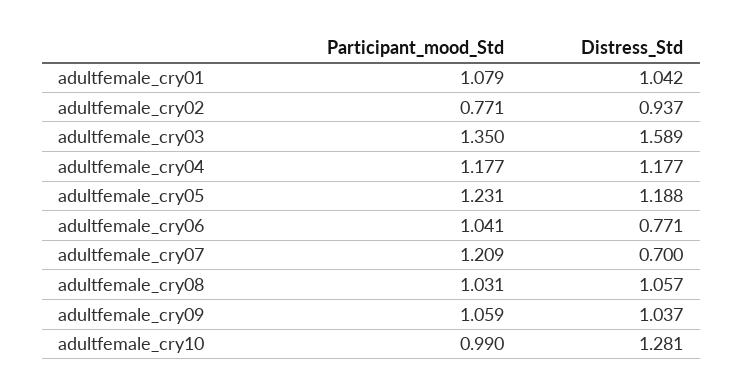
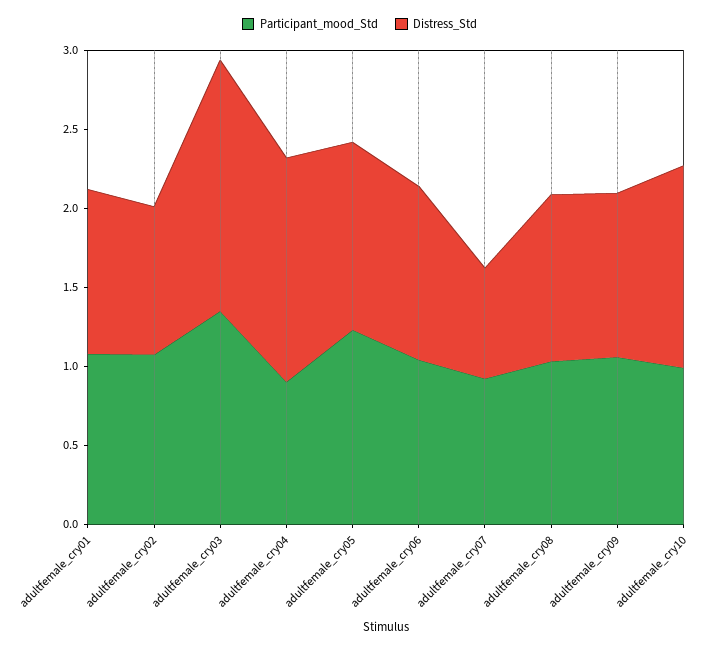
  {
    "Participant_mood_Std": {
      "adultfemale_cry01": 1.079,
-     "adultfemale_cry02": 0.771,
+     "adultfemale_cry02": 1.1,
      "adultfemale_cry03": 1.35,
-     "adultfemale_cry04": 1.177,
+     "adultfemale_cry04": 0.9,
      "adultfemale_cry05": 1.231,
      "adultfemale_cry06": 1.041,
-     "adultfemale_cry07": 1.209,
+     "adultfemale_cry07": 0.9,
      "adultfemale_cry08": 1.031,
      "adultfemale_cry09": 1.059,
      "adultfemale_cry10": 0.99
    },
    "Distress_Std": {
      "adultfemale_cry01": 1.042,
      "adultfemale_cry02": 0.937,
      "adultfemale_cry03": 1.589,
-     "adultfemale_cry04": 1.177,
+     "adultfemale_cry04": 1.4,
      "adultfemale_cry05": 1.188,
-     "adultfemale_cry06": 0.771,
+     "adultfemale_cry06": 1.1,
      "adultfemale_cry07": 0.7,
      "adultfemale_cry08": 1.057,
      "adultfemale_cry09": 1.037,
      "adultfemale_cry10": 1.281
    }
  }

